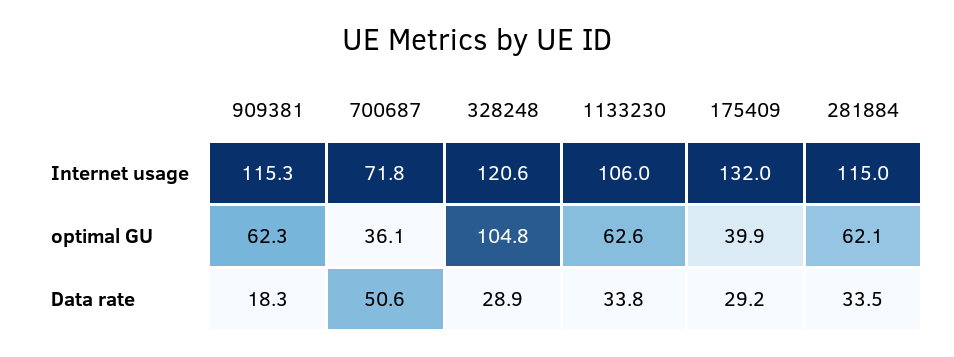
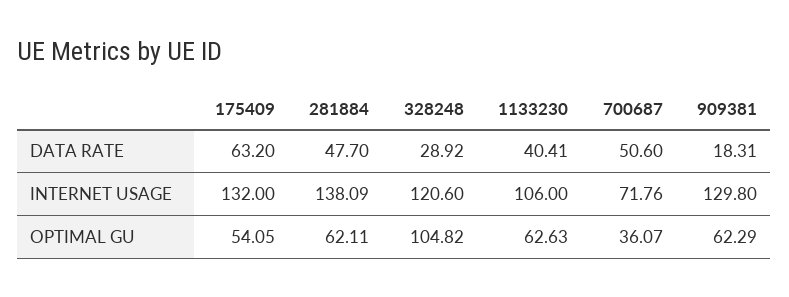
  {
    "909381": {
-     "Internet usage": 115.3,
+     "Internet usage": 129.8,
      "optimal GU": 62.29,
      "Data rate": 18.31
    },
    "700687": {
      "Internet usage": 71.76,
      "optimal GU": 36.07,
      "Data rate": 50.6
    },
    "328248": {
      "Internet usage": 120.6,
      "optimal GU": 104.82,
      "Data rate": 28.92
    },
    "1133230": {
      "Internet usage": 106,
      "optimal GU": 62.63,
-     "Data rate": 33.8
+     "Data rate": 40.41
    },
    "175409": {
      "Internet usage": 132,
-     "optimal GU": 39.9,
+     "optimal GU": 54.05,
-     "Data rate": 29.2
+     "Data rate": 63.2
    },
    "281884": {
-     "Internet usage": 115,
+     "Internet usage": 138.09,
      "optimal GU": 62.11,
-     "Data rate": 33.5
+     "Data rate": 47.7
    }
  }

